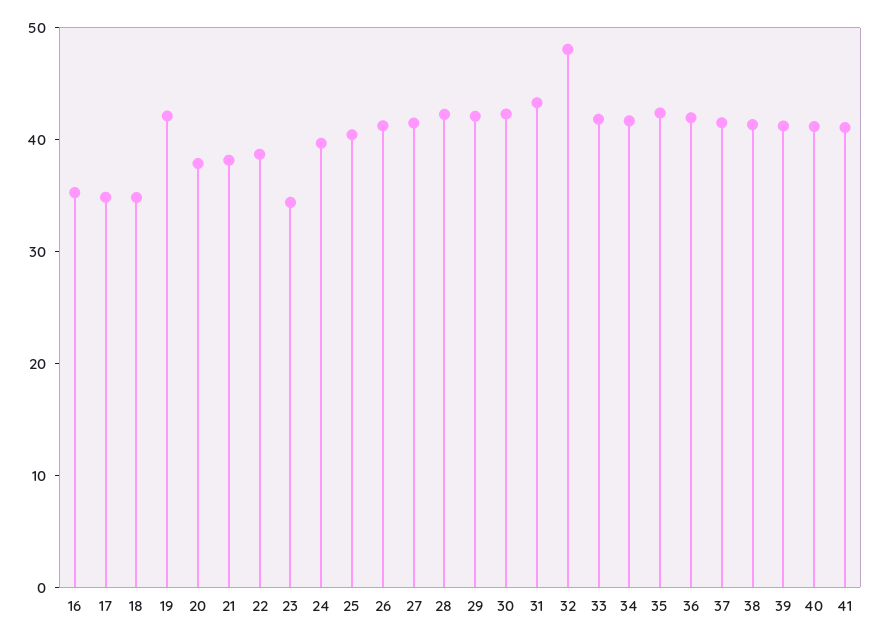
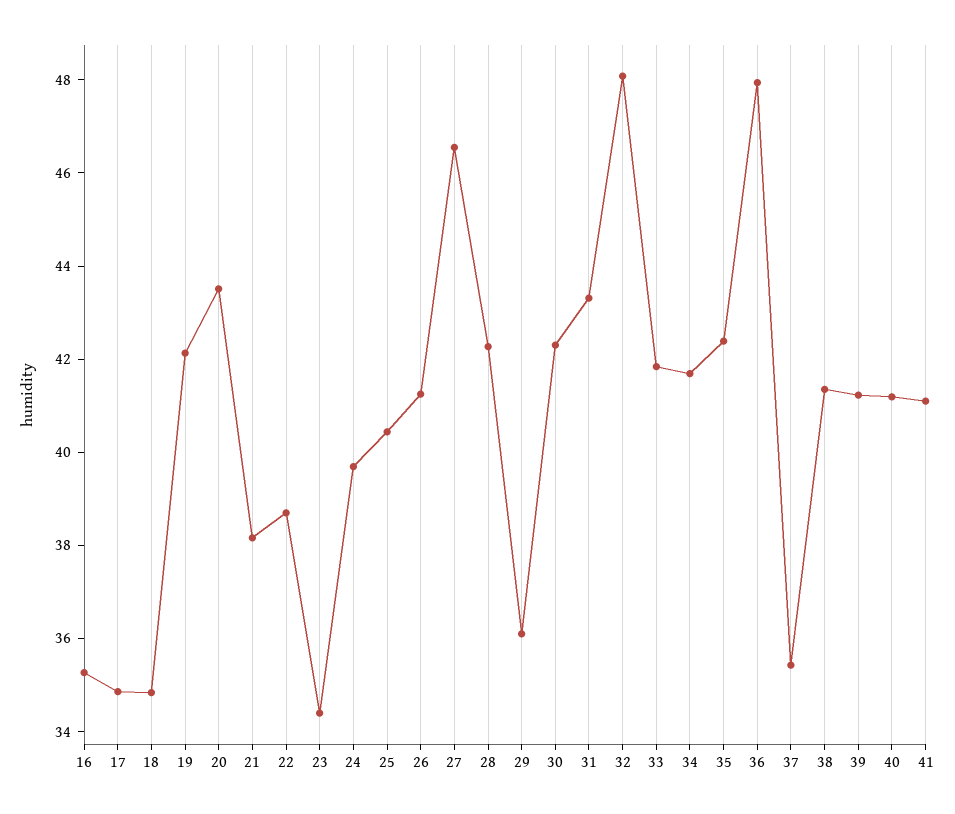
  {
    "16": 35.5,
    "17": 35,
    "18": 35,
    "19": 42,
-   "20": 38,
+   "20": 43.5,
    "21": 38,
    "22": 38.5,
    "23": 34.5,
    "24": 39.5,
    "25": 40.5,
    "26": 41.5,
-   "27": 42,
+   "27": 46.5,
    "28": 42.5,
-   "29": 42,
+   "29": 36,
    "30": 42.5,
    "31": 43.5,
    "32": 48,
    "33": 42,
    "34": 41.5,
    "35": 42.5,
-   "36": 42,
+   "36": 48,
-   "37": 42,
+   "37": 35.5,
    "38": 41.5,
    "39": 41,
    "40": 41,
    "41": 41
  }

